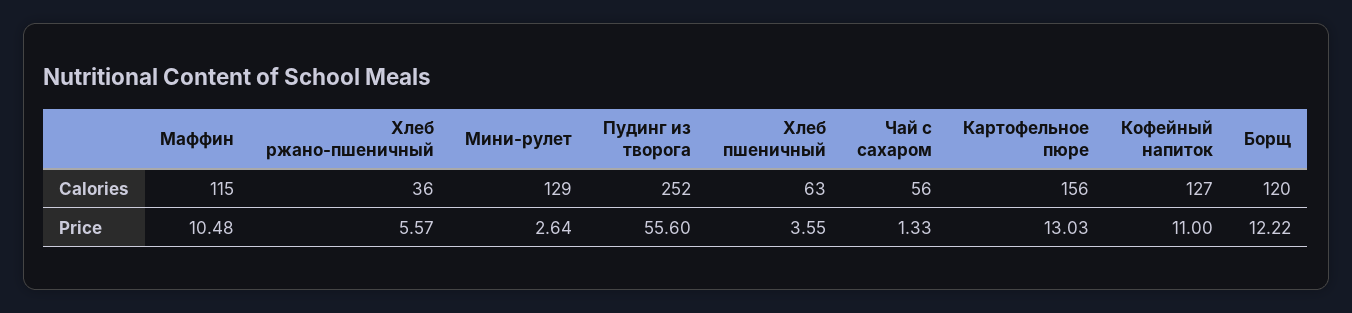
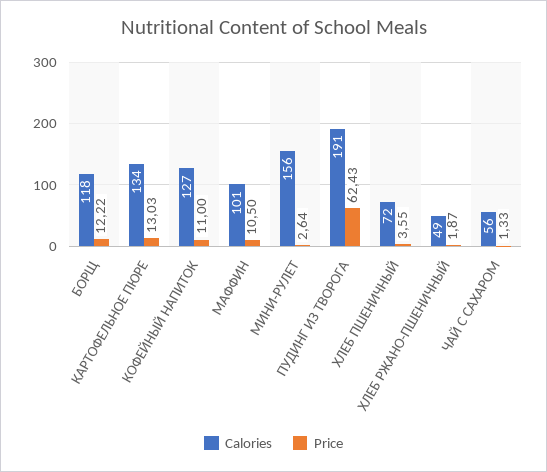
  {
    "Calories": {
-     "Маффин": 115,
+     "Маффин": 101,
-     "Хлеб ржано-пшеничный": 36,
+     "Хлеб ржано-пшеничный": 49,
-     "Мини-рулет": 129,
+     "Мини-рулет": 156,
-     "Пудинг из творога": 252,
+     "Пудинг из творога": 191,
-     "Хлеб пшеничный": 63,
+     "Хлеб пшеничный": 72,
      "Чай с сахаром": 56,
-     "Картофельное пюре": 156,
+     "Картофельное пюре": 134,
      "Кофейный напиток": 127,
-     "Борщ": 120
+     "Борщ": 118
    },
    "Price": {
-     "Маффин": 10.48,
+     "Маффин": 10.5,
-     "Хлеб ржано-пшеничный": 5.57,
+     "Хлеб ржано-пшеничный": 1.87,
      "Мини-рулет": 2.64,
-     "Пудинг из творога": 55.6,
+     "Пудинг из творога": 62.43,
      "Хлеб пшеничный": 3.55,
      "Чай с сахаром": 1.33,
      "Картофельное пюре": 13.03,
      "Кофейный напиток": 11,
      "Борщ": 12.22
    }
  }

